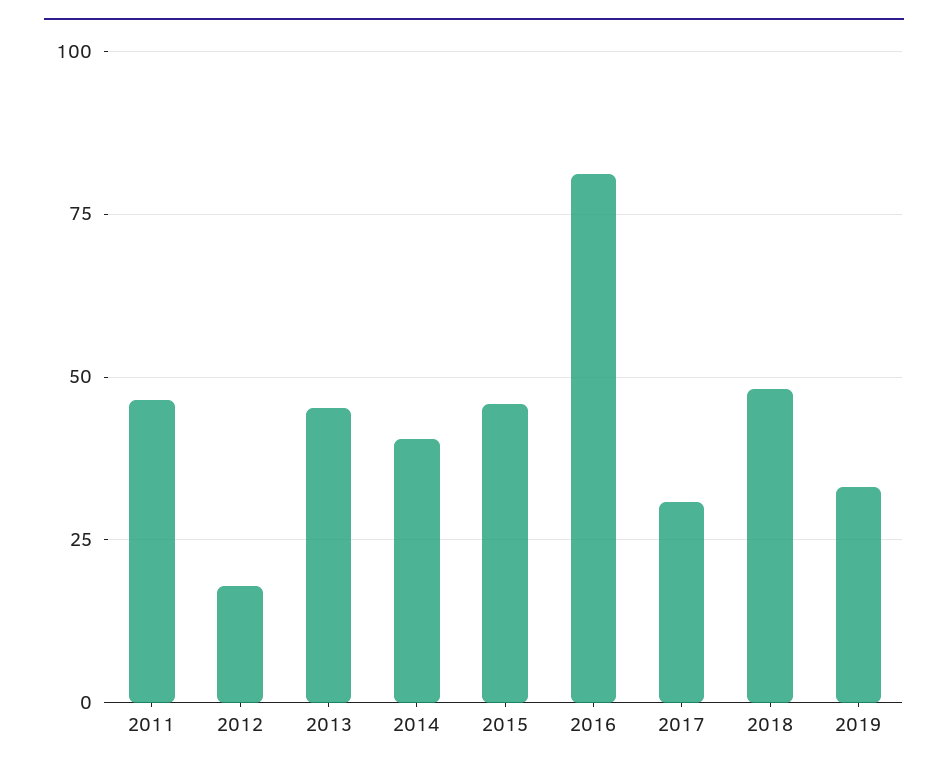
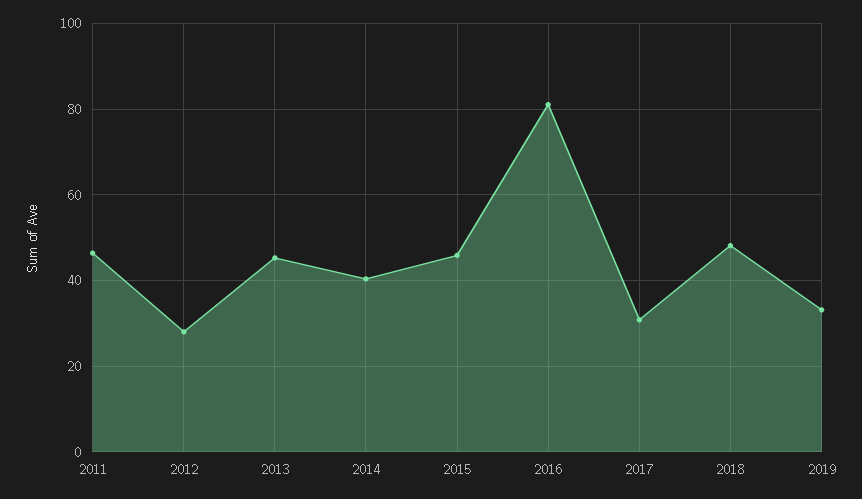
  {
    "2011": 46,
-   "2012": 17.5,
+   "2012": 28,
    "2013": 46,
    "2014": 40,
    "2015": 46,
    "2016": 82,
    "2017": 30,
    "2018": 48,
    "2019": 34
  }

